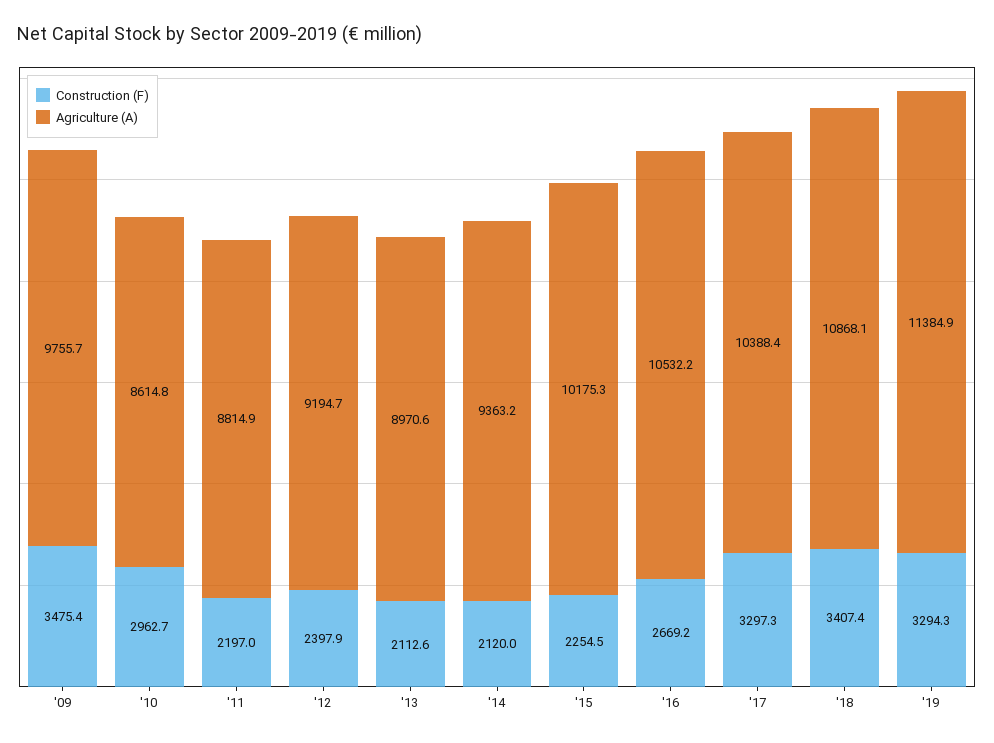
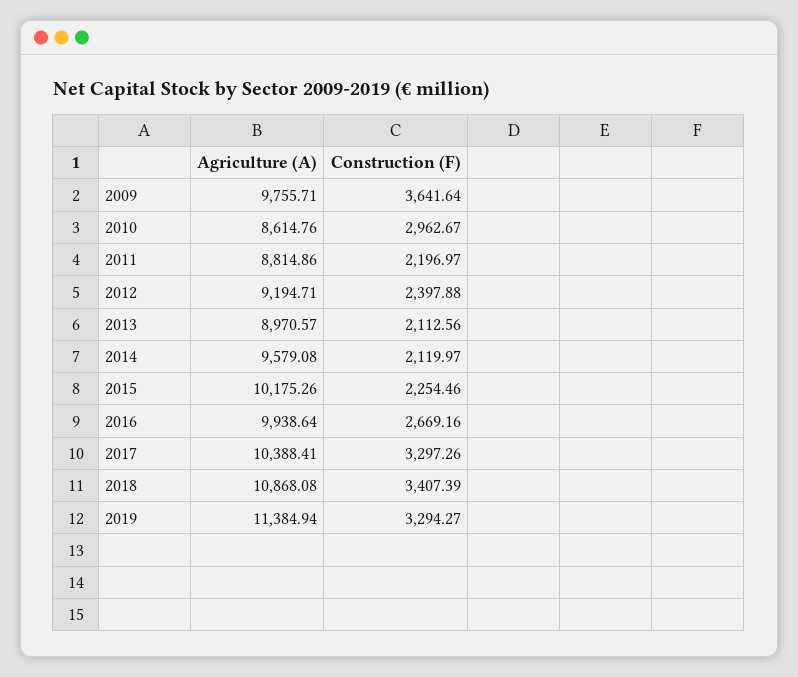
  {
    "Construction (F)": {
-     "'09": 3475.4,
+     "'09": 3641.64,
      "'10": 2962.67,
      "'11": 2196.97,
      "'12": 2397.88,
      "'13": 2112.56,
      "'14": 2119.97,
      "'15": 2254.46,
      "'16": 2669.16,
      "'17": 3297.26,
      "'18": 3407.39,
      "'19": 3294.27
    },
    "Agriculture (A)": {
      "'09": 9755.71,
      "'10": 8614.76,
      "'11": 8814.86,
      "'12": 9194.71,
      "'13": 8970.57,
-     "'14": 9363.2,
+     "'14": 9579.08,
      "'15": 10175.26,
-     "'16": 10532.2,
+     "'16": 9938.64,
      "'17": 10388.41,
      "'18": 10868.08,
      "'19": 11384.94
    }
  }

